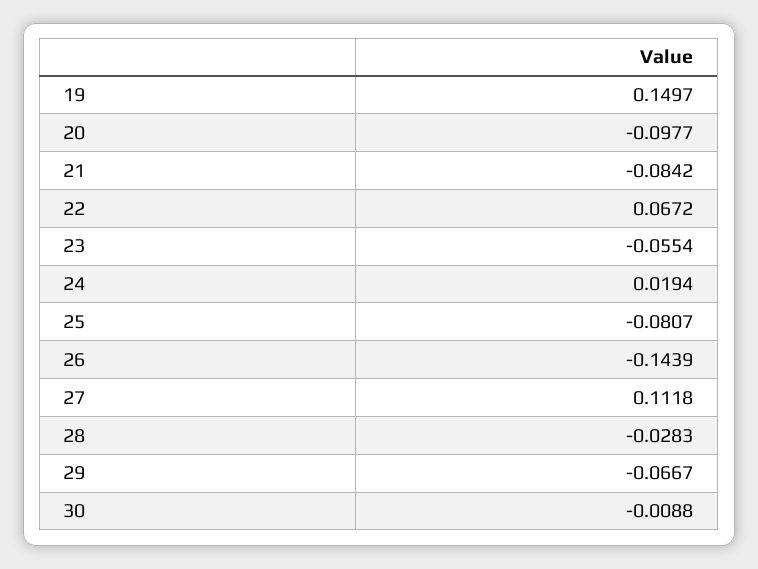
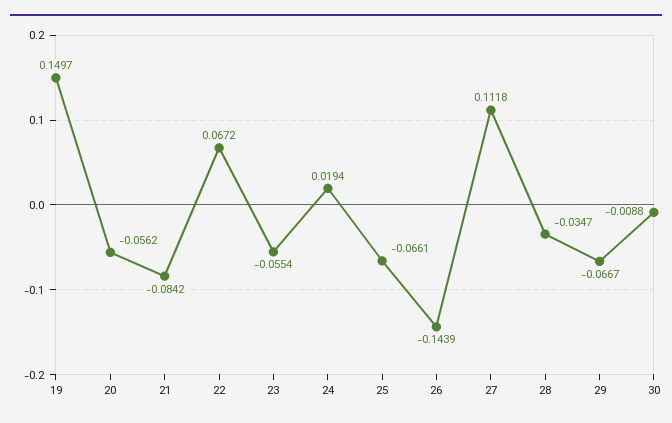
  {
    "19": 0.1497,
-   "20": -0.0977,
+   "20": -0.0562,
    "21": -0.0842,
    "22": 0.0672,
    "23": -0.0554,
    "24": 0.0194,
-   "25": -0.0807,
+   "25": -0.0661,
    "26": -0.1439,
    "27": 0.1118,
-   "28": -0.0283,
+   "28": -0.0347,
    "29": -0.0667,
    "30": -0.0088
  }

